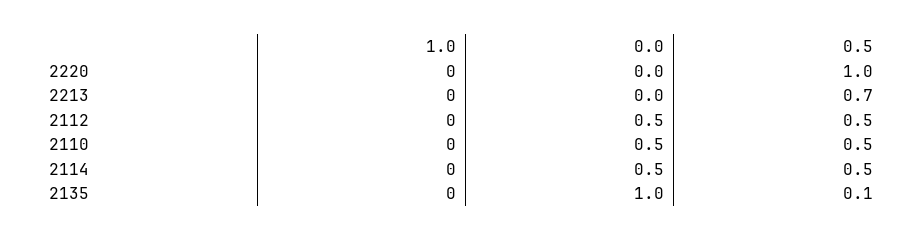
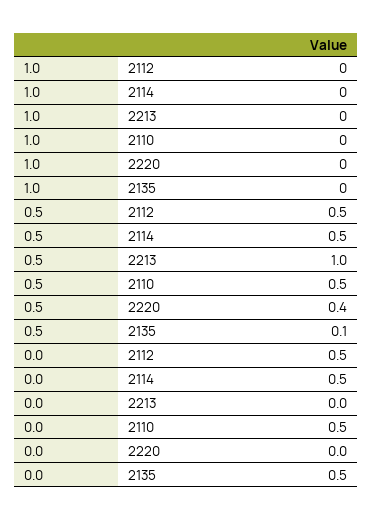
  {
    "1.0": {
      "2220": 0,
      "2213": 0,
      "2112": 0,
      "2110": 0,
      "2114": 0,
      "2135": 0
    },
    "0.0": {
      "2220": 0,
      "2213": 0,
      "2112": 0.5,
      "2110": 0.5,
      "2114": 0.5,
-     "2135": 1
+     "2135": 0.5
    },
    "0.5": {
-     "2220": 1,
+     "2220": 0.4,
-     "2213": 0.7,
+     "2213": 1,
      "2112": 0.5,
      "2110": 0.5,
      "2114": 0.5,
      "2135": 0.1
    }
  }

